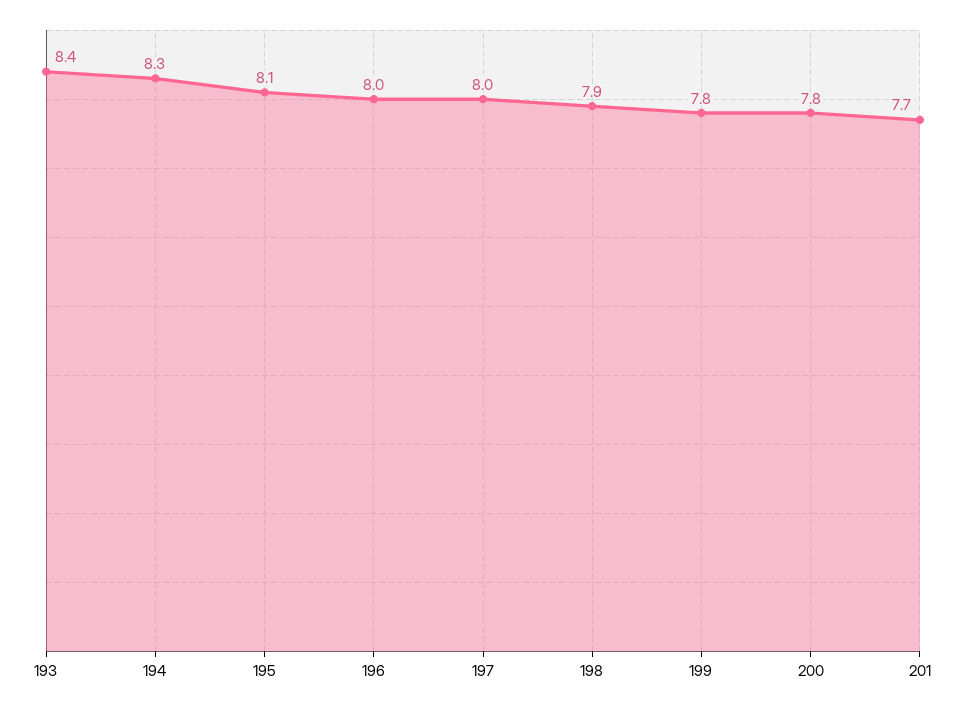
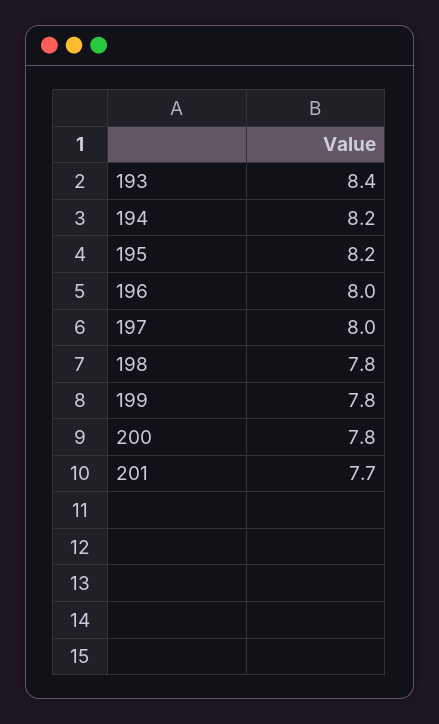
  {
    "193": 8.4,
-   "194": 8.3,
+   "194": 8.2,
-   "195": 8.1,
+   "195": 8.2,
    "196": 8,
    "197": 8,
-   "198": 7.9,
+   "198": 7.8,
    "199": 7.8,
    "200": 7.8,
    "201": 7.7
  }

